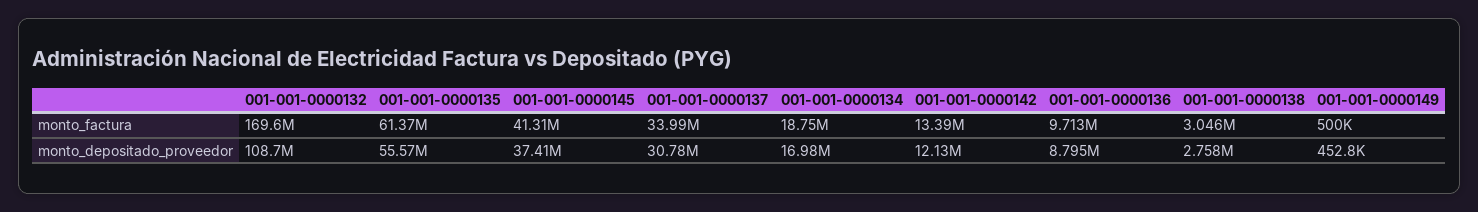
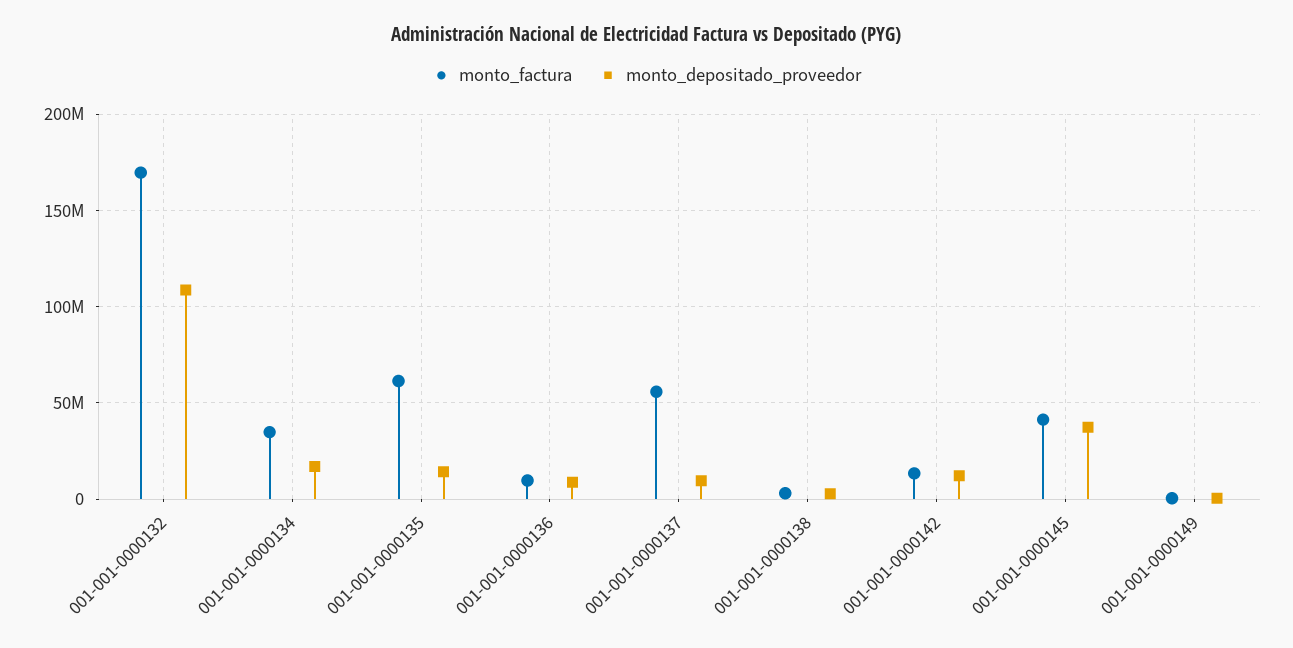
  {
    "monto_factura": {
      "001-001-0000132": 169600000,
      "001-001-0000135": 61370000,
      "001-001-0000145": 41310000,
-     "001-001-0000137": 33990000,
+     "001-001-0000137": 55000000,
-     "001-001-0000134": 18750000,
+     "001-001-0000134": 35000000,
      "001-001-0000142": 13390000,
      "001-001-0000136": 9713000,
      "001-001-0000138": 3046000,
      "001-001-0000149": 500000
    },
    "monto_depositado_proveedor": {
      "001-001-0000132": 108700000,
-     "001-001-0000135": 55570000,
+     "001-001-0000135": 15000000,
      "001-001-0000145": 37410000,
-     "001-001-0000137": 30780000,
+     "001-001-0000137": 10000000,
      "001-001-0000134": 16980000,
      "001-001-0000142": 12130000,
      "001-001-0000136": 8795000,
      "001-001-0000138": 2758000,
      "001-001-0000149": 452800
    }
  }

